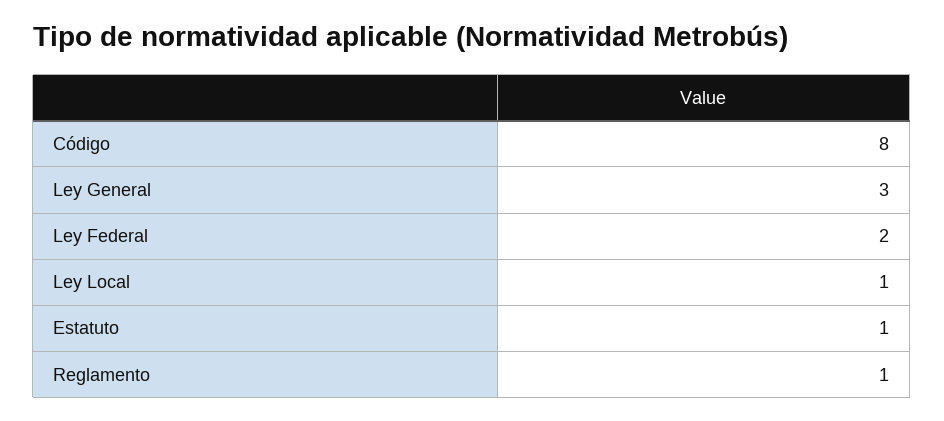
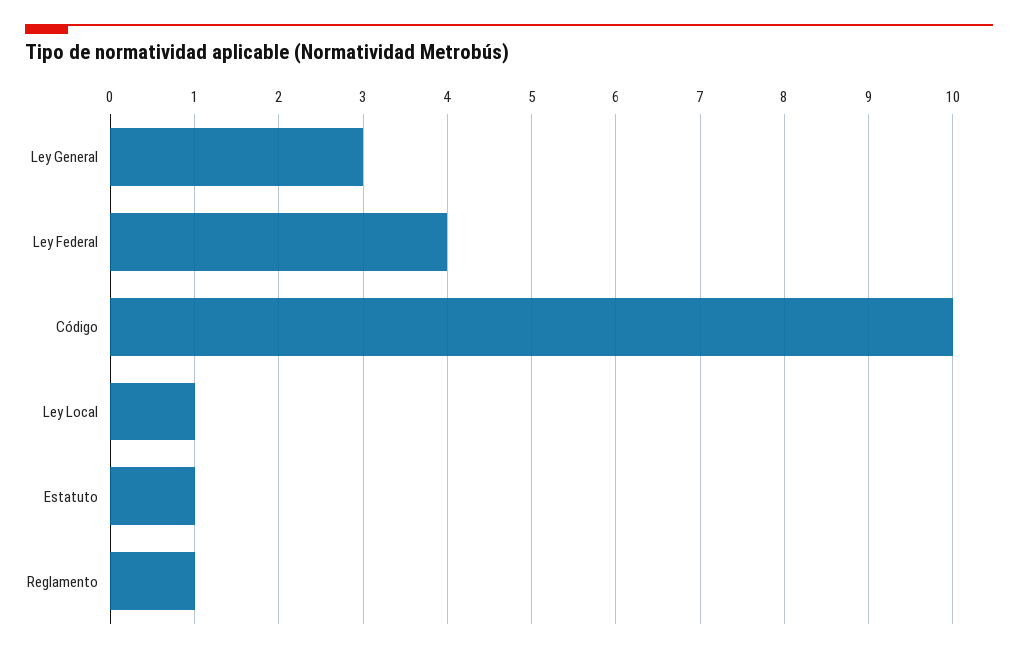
  {
-   "Código": 8,
+   "Código": 10,
    "Ley General": 3,
-   "Ley Federal": 2,
+   "Ley Federal": 4,
    "Ley Local": 1,
    "Estatuto": 1,
    "Reglamento": 1
  }

